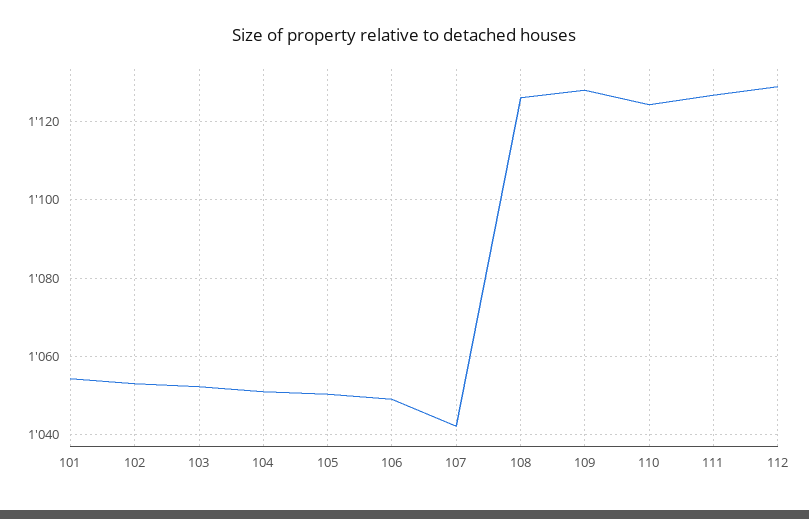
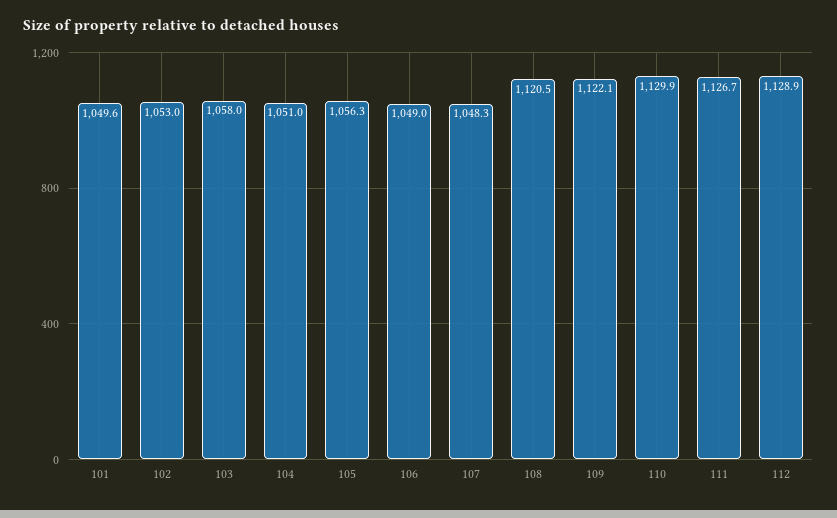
  {
-   "101": 1054,
+   "101": 1049.6,
    "102": 1053,
-   "103": 1052,
+   "103": 1058,
    "104": 1051,
-   "105": 1050,
+   "105": 1056.3,
    "106": 1049,
-   "107": 1042,
+   "107": 1048.3,
-   "108": 1126,
+   "108": 1120.5,
-   "109": 1128,
+   "109": 1122.1,
-   "110": 1124,
+   "110": 1129.9,
    "111": 1126.7,
    "112": 1128.9
  }

